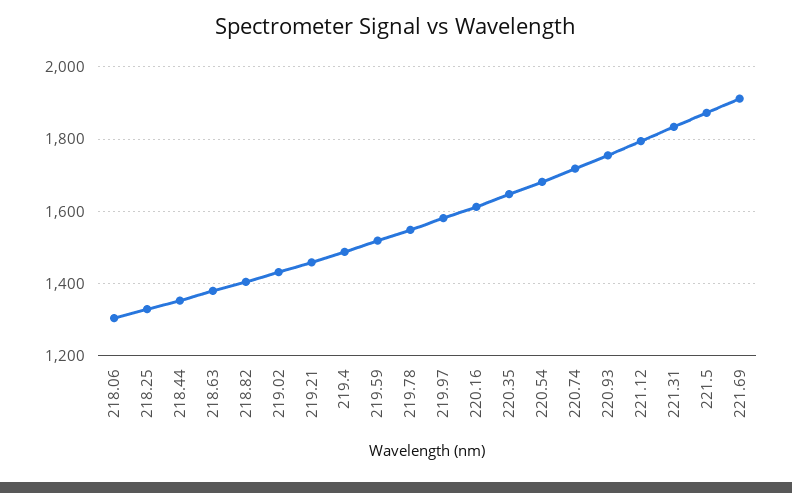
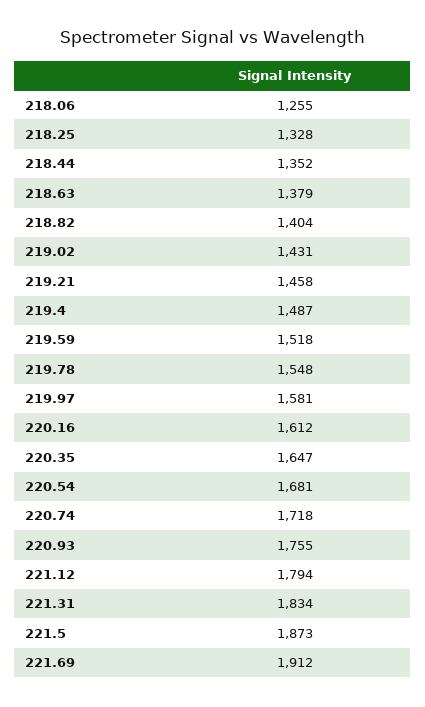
  {
-   "218.06": 1300,
+   "218.06": 1255,
    "218.25": 1328,
    "218.44": 1352,
    "218.63": 1379,
    "218.82": 1404,
    "219.02": 1431,
    "219.21": 1458,
    "219.4": 1487,
    "219.59": 1518,
    "219.78": 1548,
    "219.97": 1581,
    "220.16": 1612,
    "220.35": 1647,
    "220.54": 1681,
    "220.74": 1718,
    "220.93": 1755,
    "221.12": 1794,
    "221.31": 1834,
    "221.5": 1873,
    "221.69": 1912
  }

